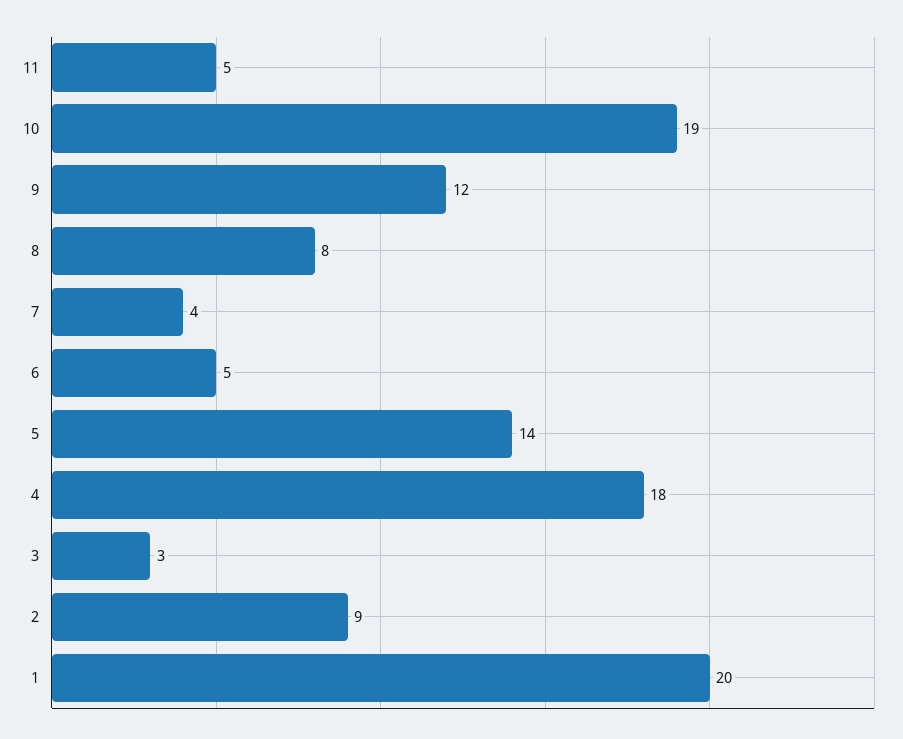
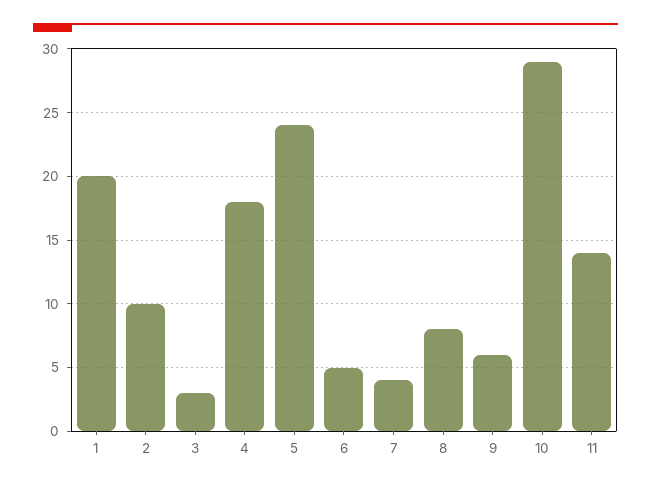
  {
-   "11": 5,
+   "11": 14,
-   "10": 19,
+   "10": 29,
-   "9": 12,
+   "9": 6,
    "8": 8,
    "7": 4,
    "6": 5,
-   "5": 14,
+   "5": 24,
    "4": 18,
    "3": 3,
-   "2": 9,
+   "2": 10,
    "1": 20
  }

